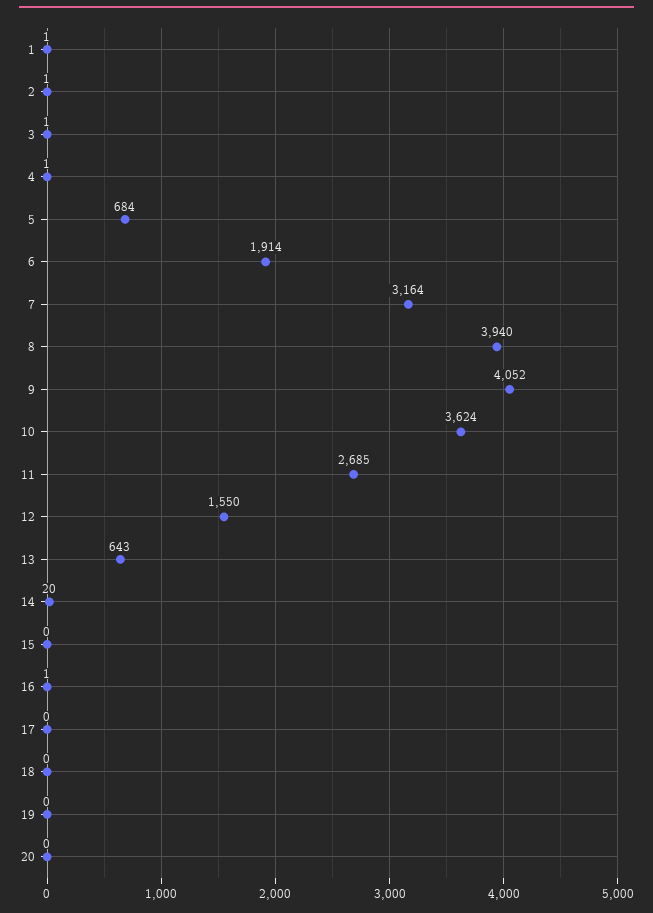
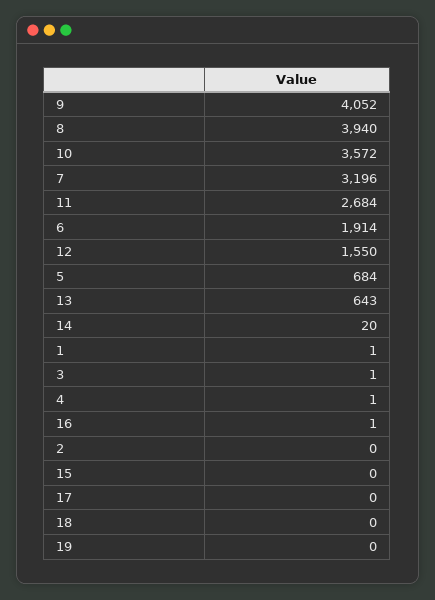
  {
    "1": 1,
-   "2": 1,
+   "2": 0,
    "3": 1,
    "4": 1,
    "5": 684,
    "6": 1914,
-   "7": 3164,
+   "7": 3196,
    "8": 3940,
    "9": 4052,
-   "10": 3624,
+   "10": 3572,
-   "11": 2685,
+   "11": 2684,
    "12": 1550,
    "13": 643,
    "14": 20,
    "15": 0,
    "16": 1,
    "17": 0,
    "18": 0,
-   "19": 0,
+   "19": 0
-   "20": 0
  }

